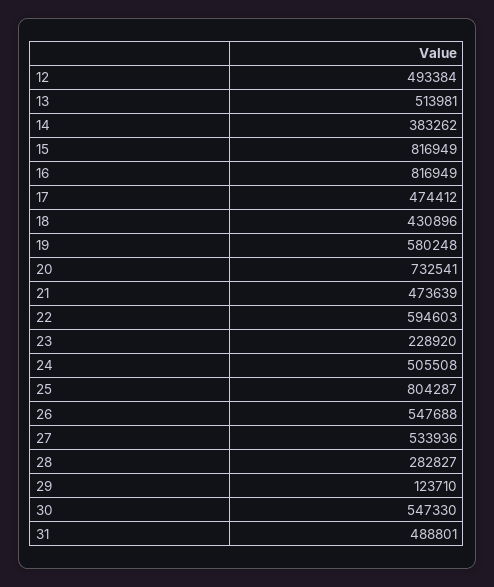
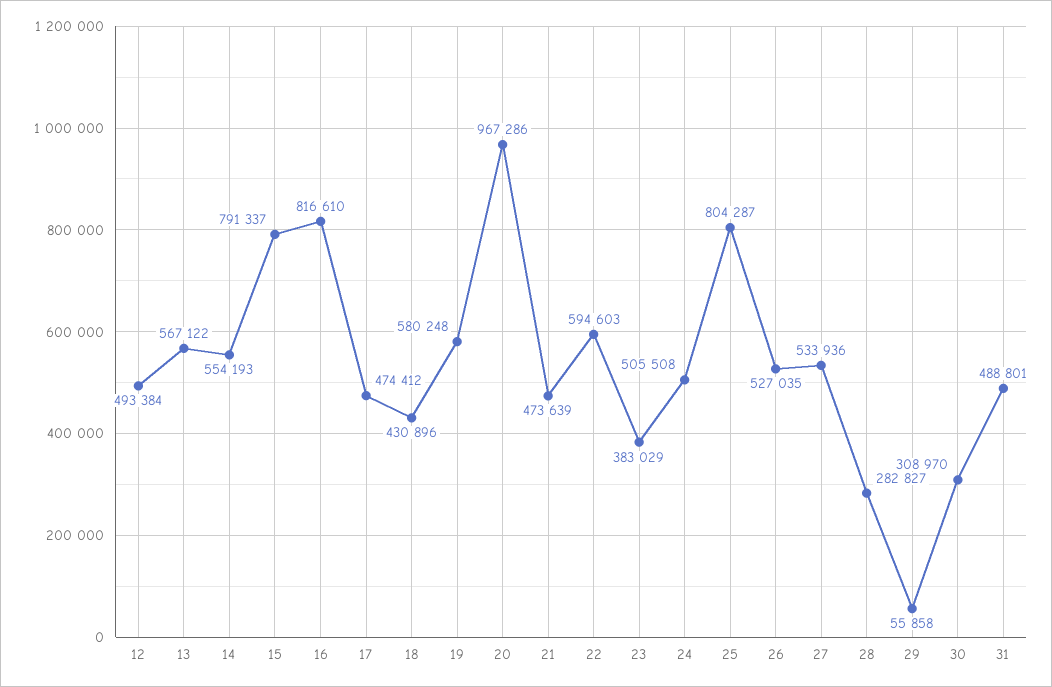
  {
    "12": 493384,
-   "13": 513981,
+   "13": 567122,
-   "14": 383262,
+   "14": 554193,
-   "15": 816949,
+   "15": 791337,
-   "16": 816949,
+   "16": 816610,
    "17": 474412,
    "18": 430896,
    "19": 580248,
-   "20": 732541,
+   "20": 967286,
    "21": 473639,
    "22": 594603,
-   "23": 228920,
+   "23": 383029,
    "24": 505508,
    "25": 804287,
-   "26": 547688,
+   "26": 527035,
    "27": 533936,
    "28": 282827,
-   "29": 123710,
+   "29": 55858,
-   "30": 547330,
+   "30": 308970,
    "31": 488801
  }

